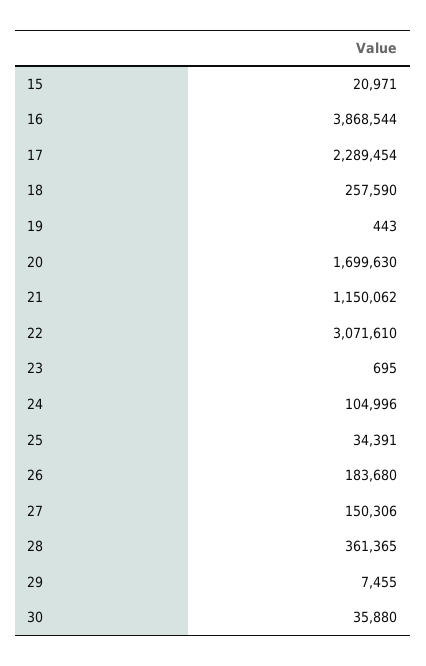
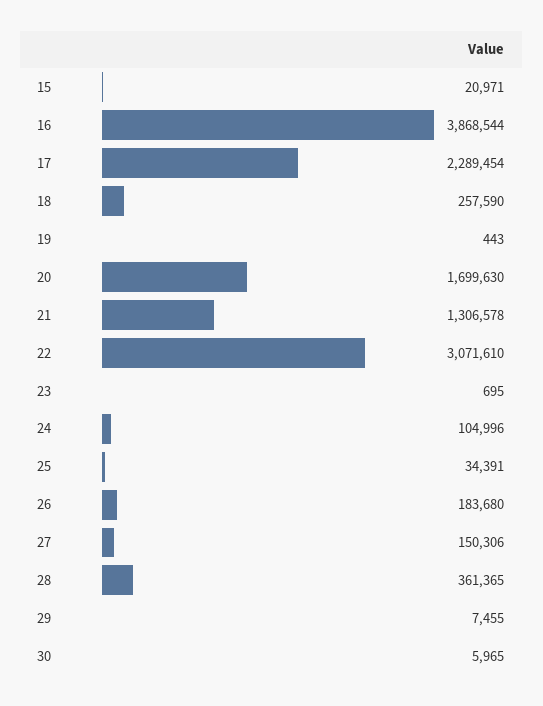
  {
    "15": 20971,
    "16": 3868544,
    "17": 2289454,
    "18": 257590,
    "19": 443,
    "20": 1699630,
-   "21": 1150062,
+   "21": 1306578,
    "22": 3071610,
    "23": 695,
    "24": 104996,
    "25": 34391,
    "26": 183680,
    "27": 150306,
    "28": 361365,
    "29": 7455,
-   "30": 35880
+   "30": 5965
  }

